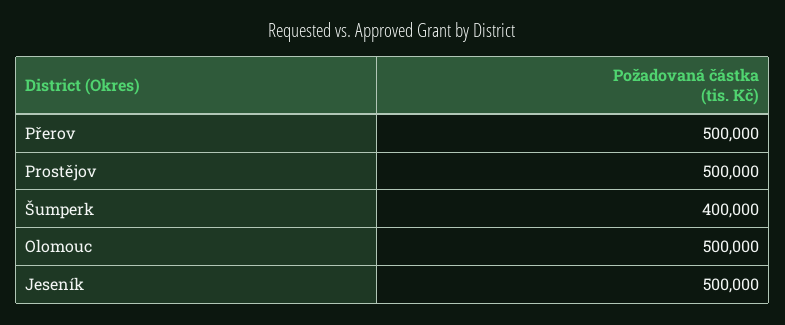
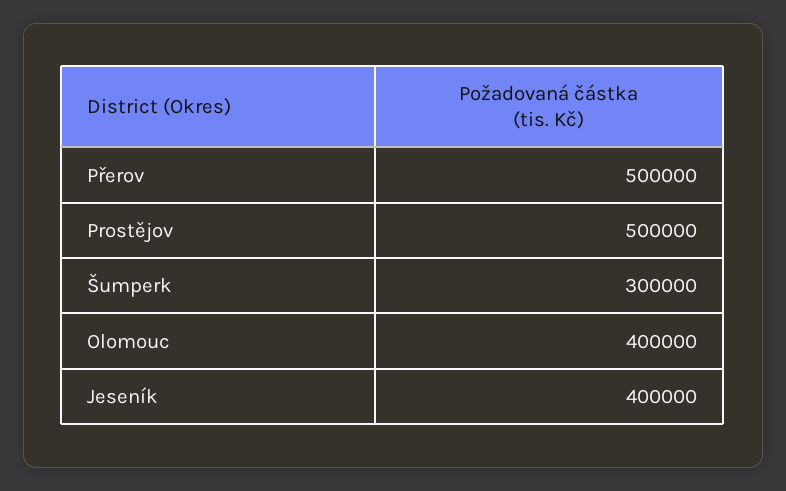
  {
    "Přerov": 500000,
    "Prostějov": 500000,
-   "Šumperk": 400000,
+   "Šumperk": 300000,
-   "Olomouc": 500000,
+   "Olomouc": 400000,
-   "Jeseník": 500000
+   "Jeseník": 400000
  }

